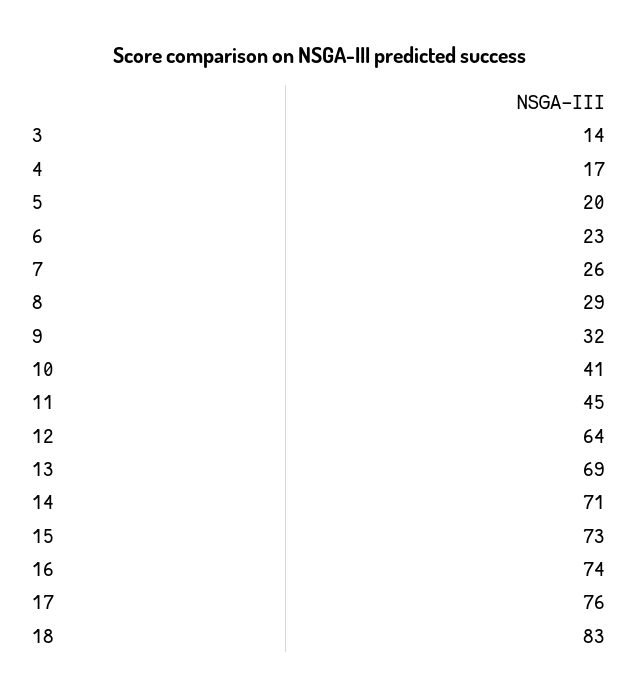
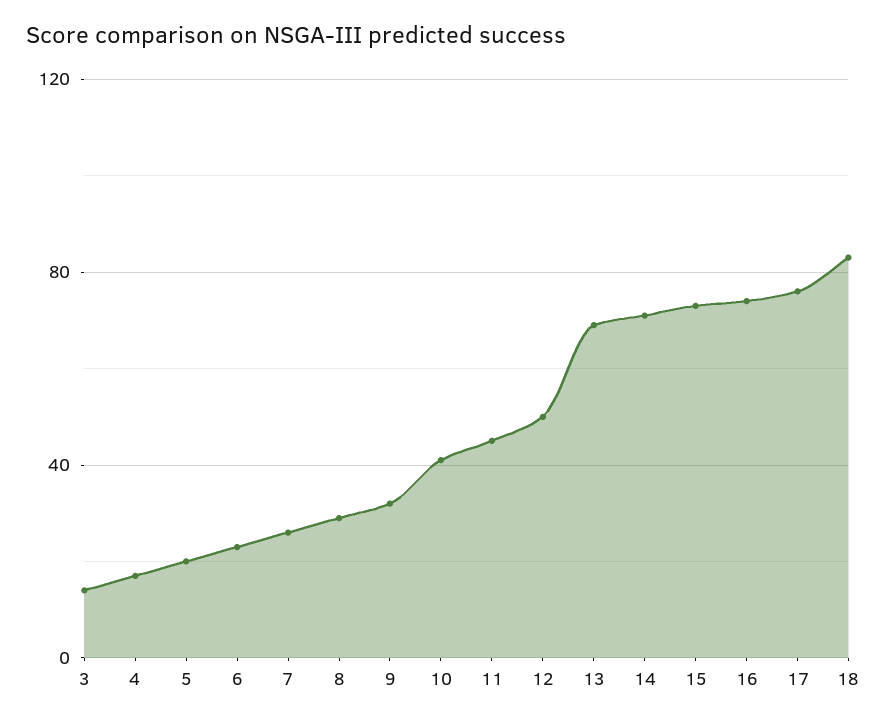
  {
    "3": 14,
    "4": 17,
    "5": 20,
    "6": 23,
    "7": 26,
    "8": 29,
    "9": 32,
    "10": 41,
    "11": 45,
-   "12": 64,
+   "12": 50,
    "13": 69,
    "14": 71,
    "15": 73,
    "16": 74,
    "17": 76,
    "18": 83
  }

